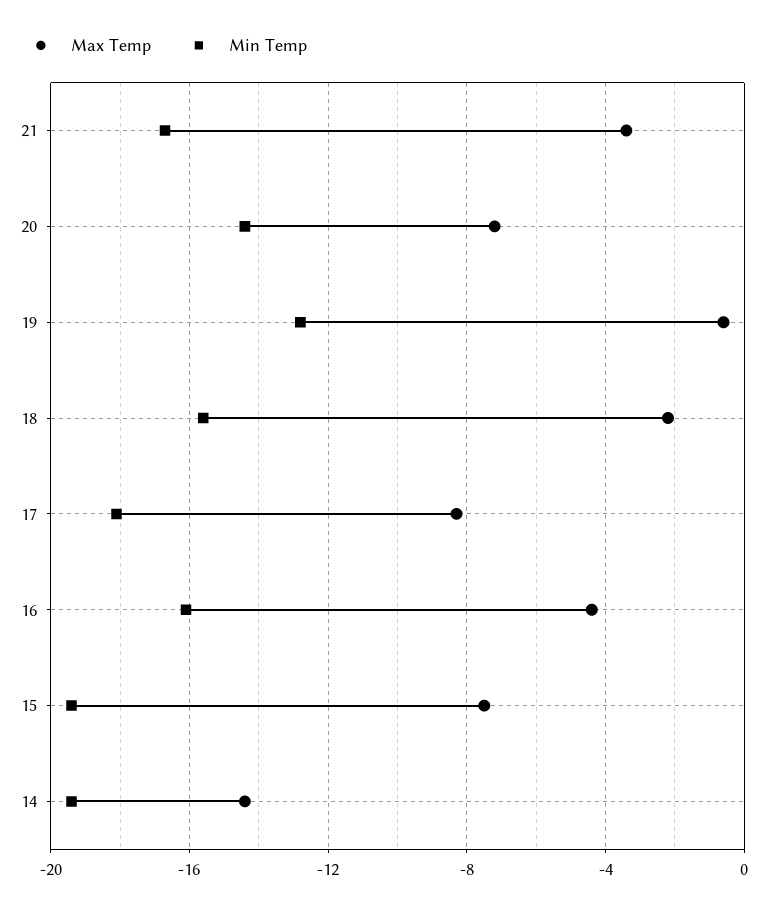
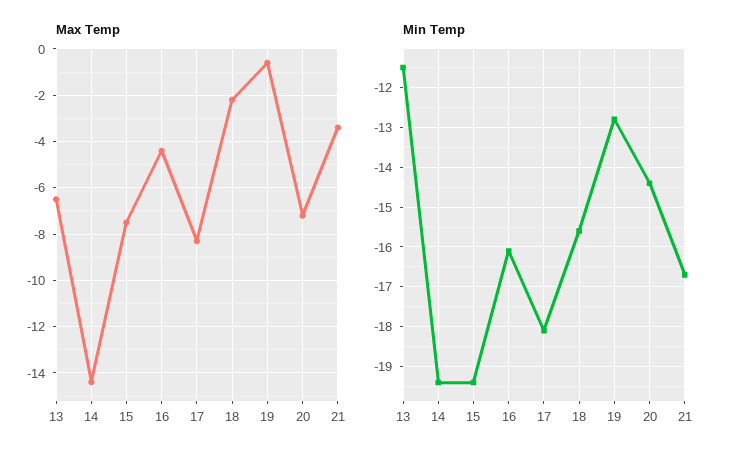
  {
    "Max Temp": {
      "21": -3.5,
      "20": -7,
      "19": -0.5,
      "18": -2,
      "17": -8.5,
      "16": -4.5,
      "15": -7.5,
-     "14": -14.5
+     "14": -14.5,
+     "13": -6.5
    },
    "Min Temp": {
      "21": -16.5,
      "20": -14.5,
      "19": -13,
      "18": -15.5,
      "17": -18,
      "16": -16,
      "15": -19.5,
-     "14": -19.5
+     "14": -19.5,
+     "13": -11.5
    }
  }

